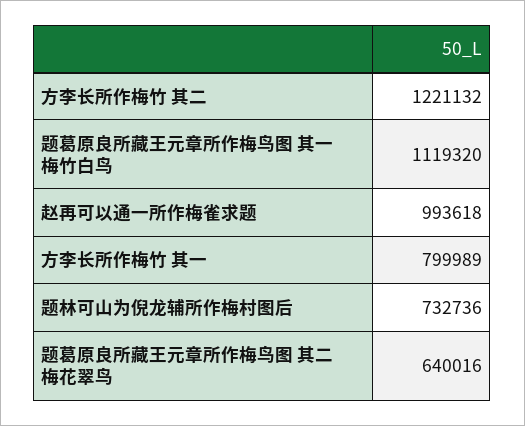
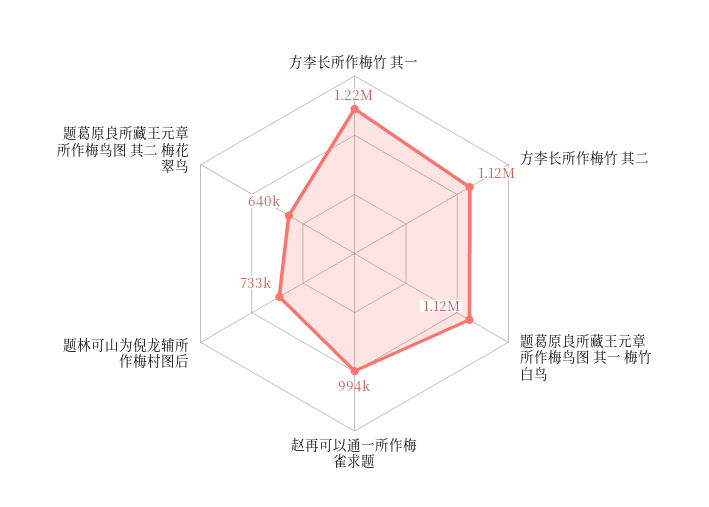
  {
-   "方李长所作梅竹 其二": 1221132,
+   "方李长所作梅竹 其二": 1120000,
    "题葛原良所藏王元章所作梅鸟图 其一 梅竹白鸟": 1119320,
    "赵再可以通一所作梅雀求题": 993618,
-   "方李长所作梅竹 其一": 799989,
+   "方李长所作梅竹 其一": 1220000,
    "题林可山为倪龙辅所作梅村图后": 732736,
    "题葛原良所藏王元章所作梅鸟图 其二 梅花翠鸟": 640016
  }

